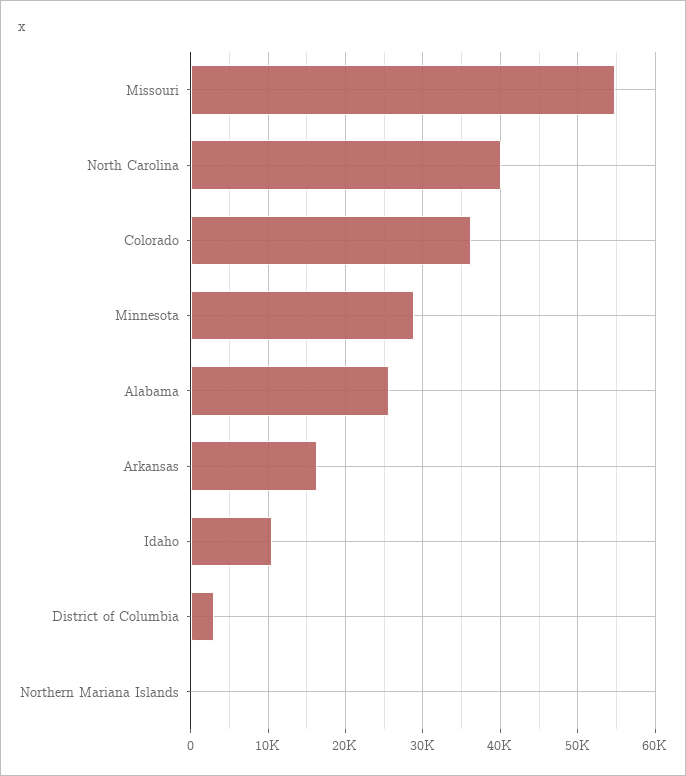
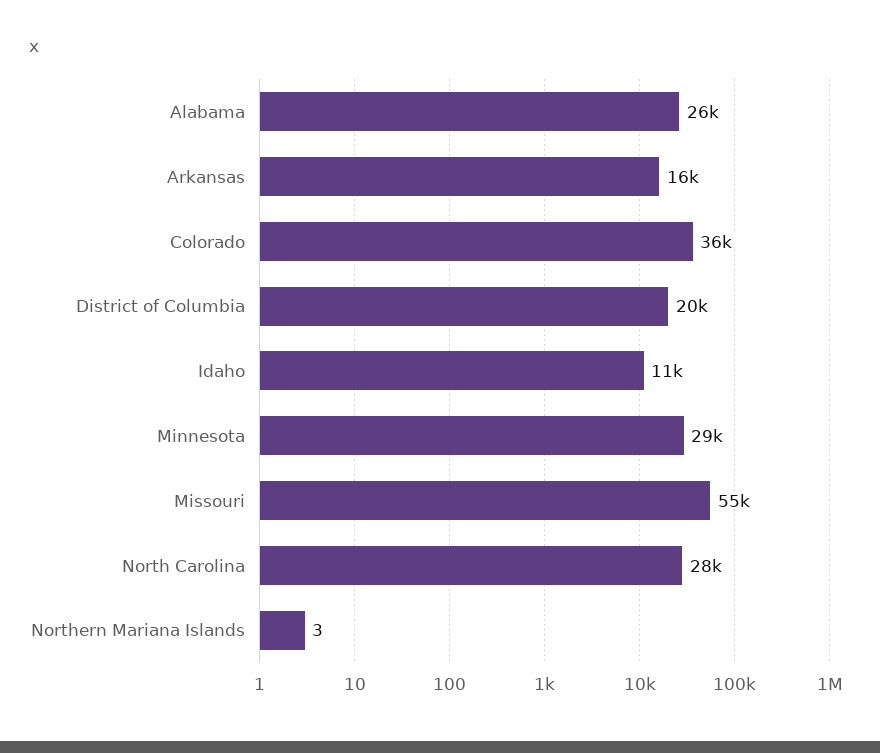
  {
    "Missouri": 55000,
-   "North Carolina": 40000,
+   "North Carolina": 28000,
    "Colorado": 36000,
    "Minnesota": 29000,
    "Alabama": 26000,
    "Arkansas": 16000,
    "Idaho": 11000,
-   "District of Columbia": 3000,
+   "District of Columbia": 20000,
    "Northern Mariana Islands": 3
  }

